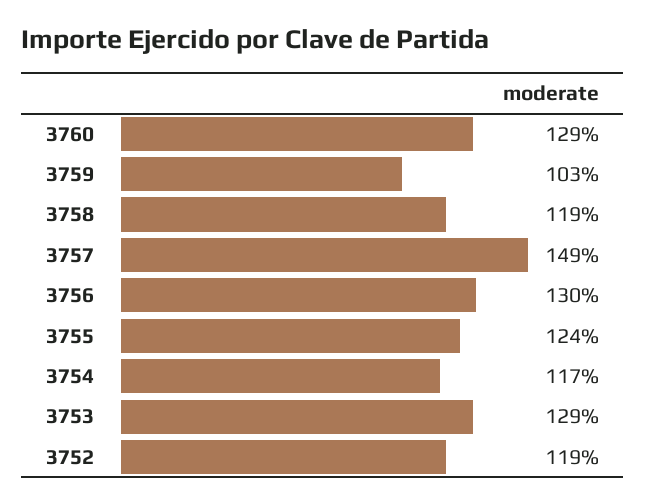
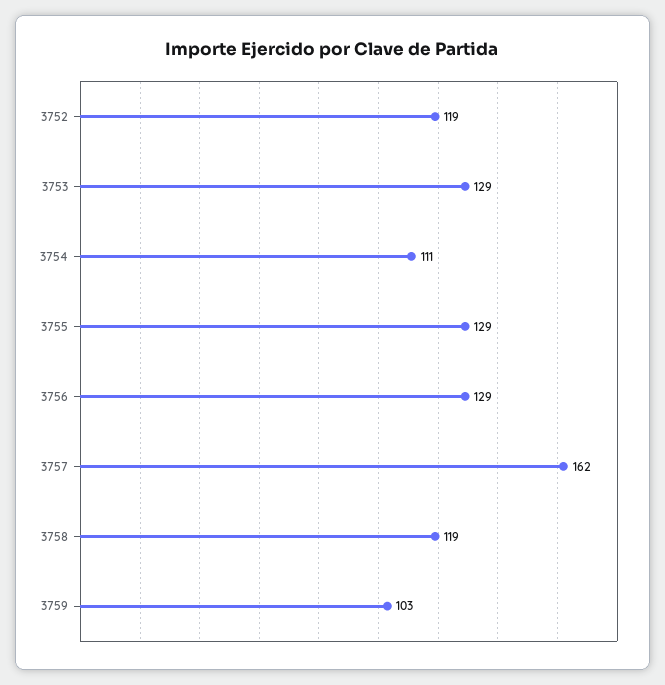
  {
-   "3760": 129,
    "3759": 103,
    "3758": 119,
-   "3757": 149,
+   "3757": 162,
-   "3756": 130,
+   "3756": 129,
-   "3755": 124,
+   "3755": 129,
-   "3754": 117,
+   "3754": 111,
    "3753": 129,
    "3752": 119
  }

